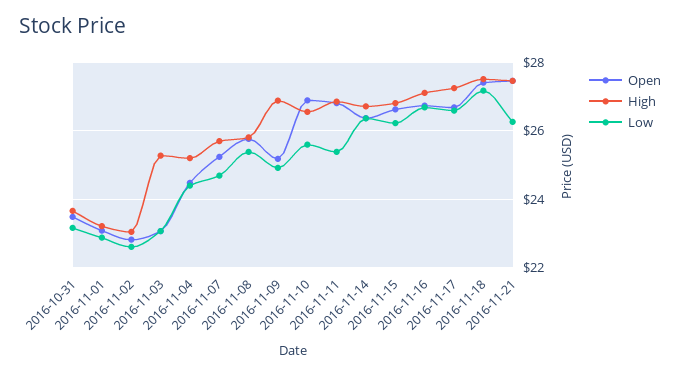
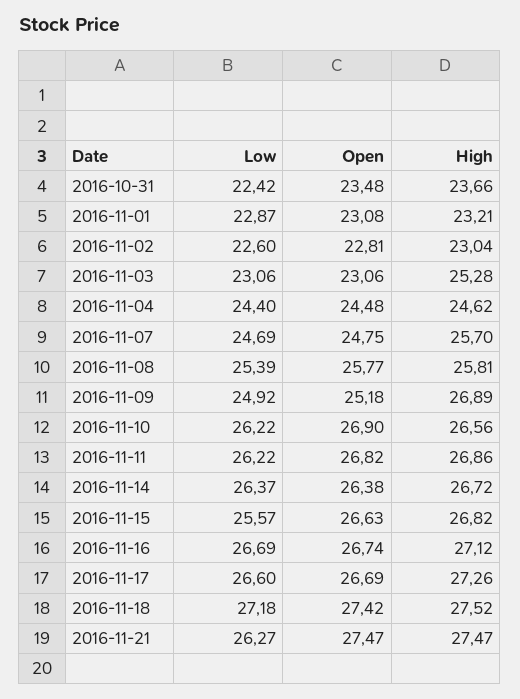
  {
    "Open": {
      "2016-10-31": 23.48,
      "2016-11-01": 23.08,
      "2016-11-02": 22.81,
      "2016-11-03": 23.06,
      "2016-11-04": 24.48,
-     "2016-11-07": 25.2,
+     "2016-11-07": 24.75,
      "2016-11-08": 25.77,
      "2016-11-09": 25.18,
      "2016-11-10": 26.9,
      "2016-11-11": 26.82,
      "2016-11-14": 26.38,
      "2016-11-15": 26.63,
      "2016-11-16": 26.74,
      "2016-11-17": 26.69,
      "2016-11-18": 27.42,
      "2016-11-21": 27.47
    },
    "High": {
      "2016-10-31": 23.66,
      "2016-11-01": 23.21,
      "2016-11-02": 23.04,
      "2016-11-03": 25.28,
-     "2016-11-04": 25.2,
+     "2016-11-04": 24.62,
      "2016-11-07": 25.7,
      "2016-11-08": 25.81,
      "2016-11-09": 26.89,
      "2016-11-10": 26.56,
      "2016-11-11": 26.86,
      "2016-11-14": 26.72,
      "2016-11-15": 26.82,
      "2016-11-16": 27.12,
      "2016-11-17": 27.26,
      "2016-11-18": 27.52,
      "2016-11-21": 27.47
    },
    "Low": {
-     "2016-10-31": 23.2,
+     "2016-10-31": 22.42,
      "2016-11-01": 22.87,
      "2016-11-02": 22.6,
      "2016-11-03": 23.06,
      "2016-11-04": 24.4,
      "2016-11-07": 24.69,
      "2016-11-08": 25.39,
      "2016-11-09": 24.92,
-     "2016-11-10": 25.6,
+     "2016-11-10": 26.22,
-     "2016-11-11": 25.4,
+     "2016-11-11": 26.22,
      "2016-11-14": 26.37,
-     "2016-11-15": 26.2,
+     "2016-11-15": 25.57,
      "2016-11-16": 26.69,
      "2016-11-17": 26.6,
      "2016-11-18": 27.18,
      "2016-11-21": 26.27
    }
  }

